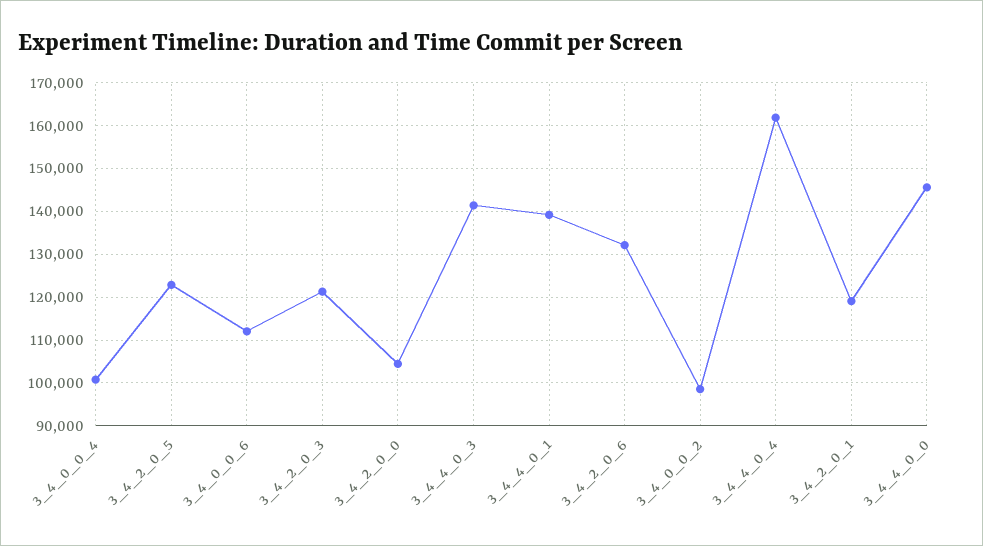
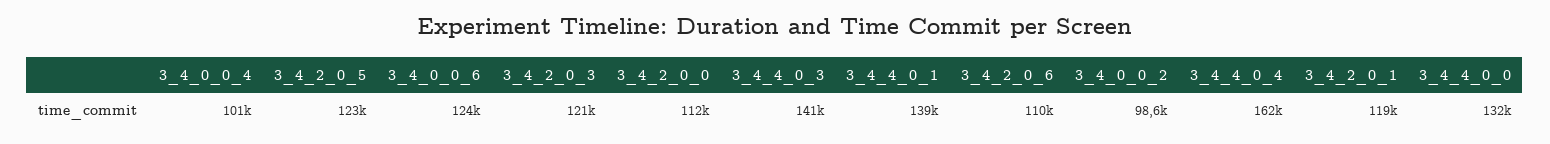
  {
    "3_4_0_0_4": 101000,
    "3_4_2_0_5": 123000,
-   "3_4_0_0_6": 112000,
+   "3_4_0_0_6": 124000,
    "3_4_2_0_3": 121000,
-   "3_4_2_0_0": 104000,
+   "3_4_2_0_0": 112000,
    "3_4_4_0_3": 141000,
    "3_4_4_0_1": 139000,
-   "3_4_2_0_6": 132000,
+   "3_4_2_0_6": 110000,
    "3_4_0_0_2": 98600,
    "3_4_4_0_4": 162000,
    "3_4_2_0_1": 119000,
-   "3_4_4_0_0": 146000
+   "3_4_4_0_0": 132000
  }

